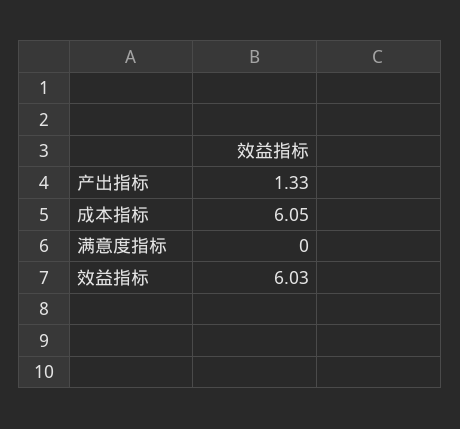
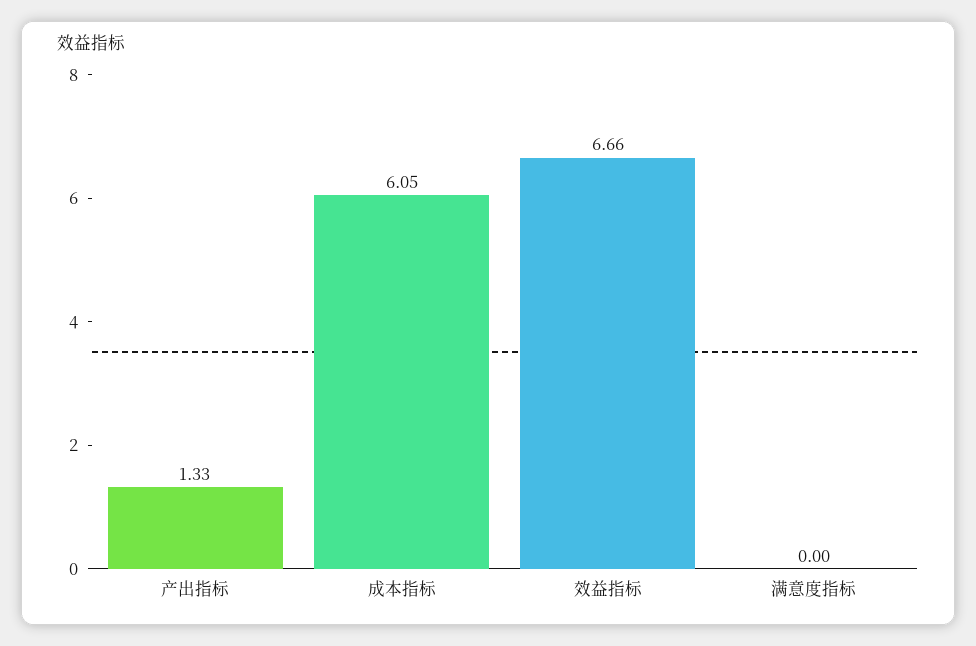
  {
    "产出指标": 1.33,
    "成本指标": 6.05,
    "满意度指标": 0,
-   "效益指标": 6.03
+   "效益指标": 6.66
  }

